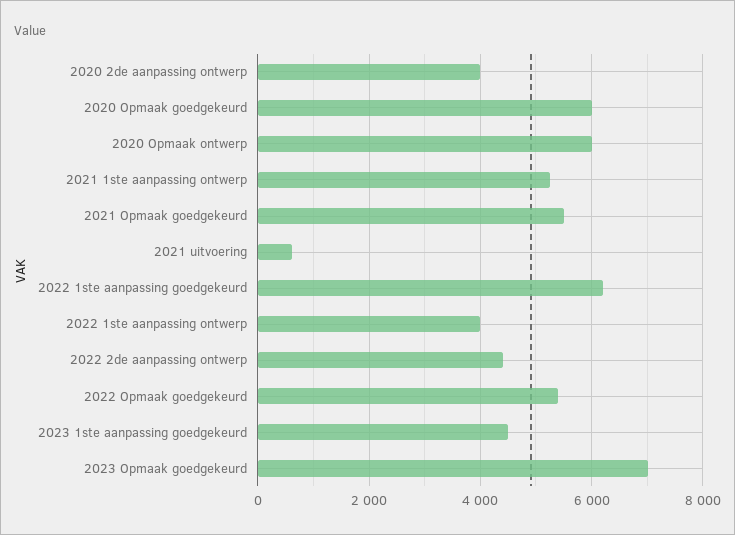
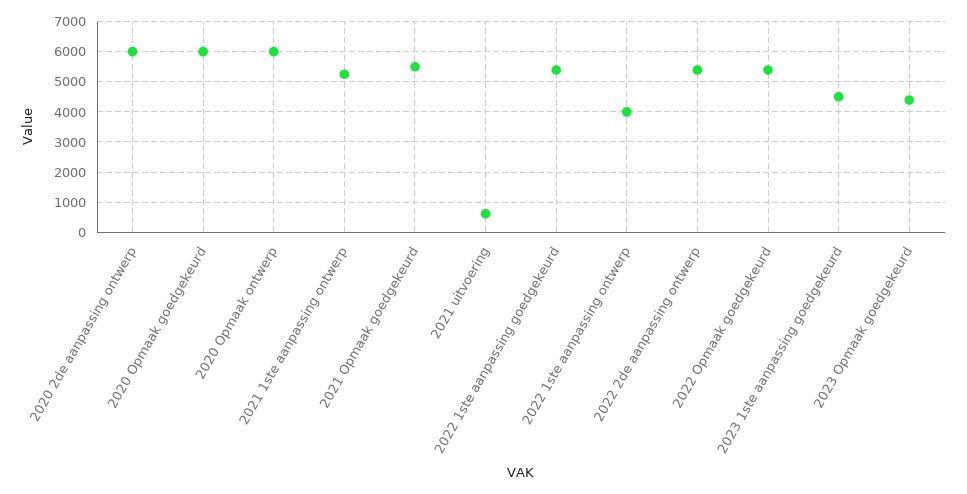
  {
-   "2020 2de aanpassing ontwerp": 4000,
+   "2020 2de aanpassing ontwerp": 6000,
    "2020 Opmaak goedgekeurd": 6000,
    "2020 Opmaak ontwerp": 6000,
    "2021 1ste aanpassing ontwerp": 5200,
    "2021 Opmaak goedgekeurd": 5600,
    "2021 uitvoering": 600,
-   "2022 1ste aanpassing goedgekeurd": 6200,
+   "2022 1ste aanpassing goedgekeurd": 5400,
    "2022 1ste aanpassing ontwerp": 4000,
-   "2022 2de aanpassing ontwerp": 4400,
+   "2022 2de aanpassing ontwerp": 5400,
    "2022 Opmaak goedgekeurd": 5400,
    "2023 1ste aanpassing goedgekeurd": 4600,
-   "2023 Opmaak goedgekeurd": 7000
+   "2023 Opmaak goedgekeurd": 4400
  }

